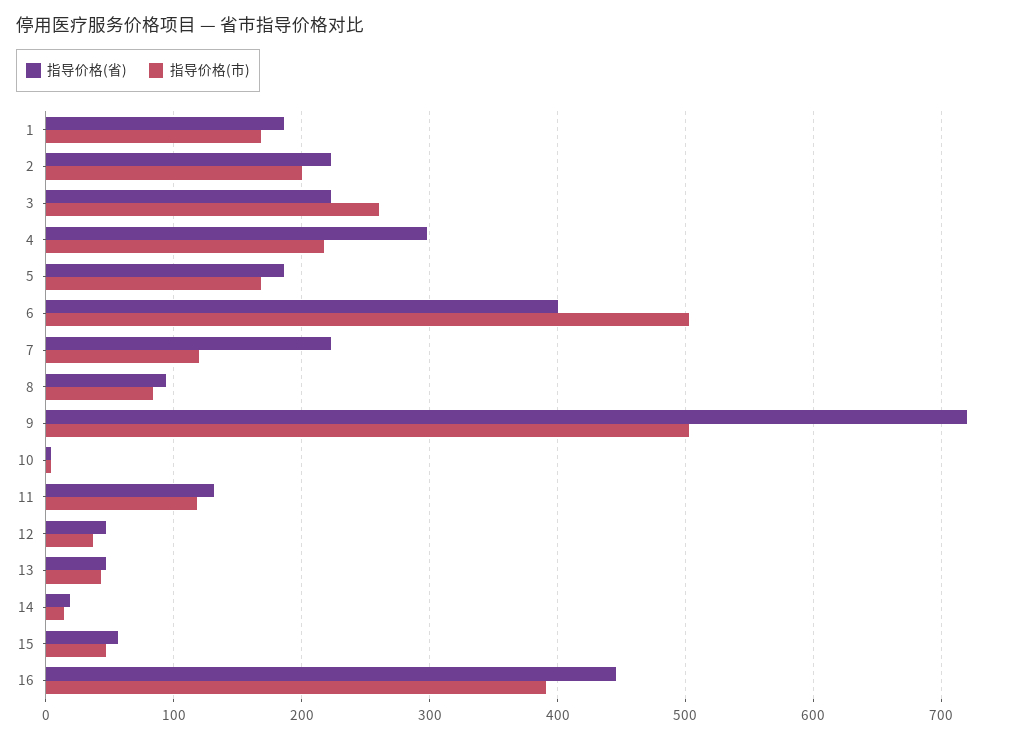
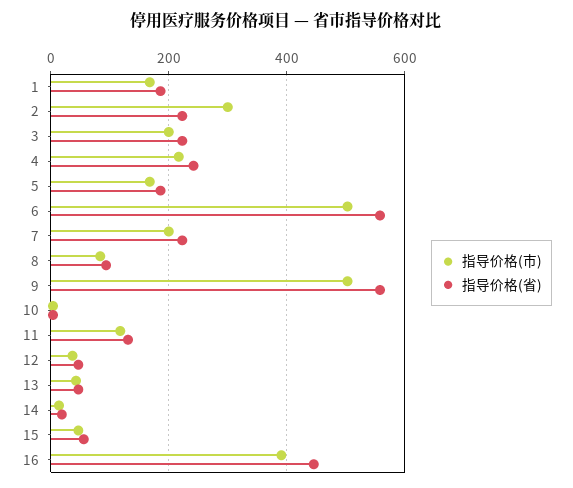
  {
    "指导价格(省)": {
      "1": 190,
      "2": 220,
      "3": 220,
-     "4": 300,
+     "4": 240,
      "5": 190,
-     "6": 400,
+     "6": 560,
      "7": 220,
      "8": 90,
-     "9": 720,
+     "9": 560,
      "10": 0,
      "11": 130,
      "12": 50,
      "13": 50,
      "14": 20,
      "15": 60,
      "16": 450
    },
    "指导价格(市)": {
      "1": 170,
-     "2": 200,
+     "2": 300,
-     "3": 260,
+     "3": 200,
      "4": 220,
      "5": 170,
      "6": 500,
-     "7": 120,
+     "7": 200,
      "8": 80,
      "9": 500,
      "10": 0,
      "11": 120,
      "12": 40,
      "13": 40,
      "14": 10,
      "15": 50,
      "16": 390
    }
  }

